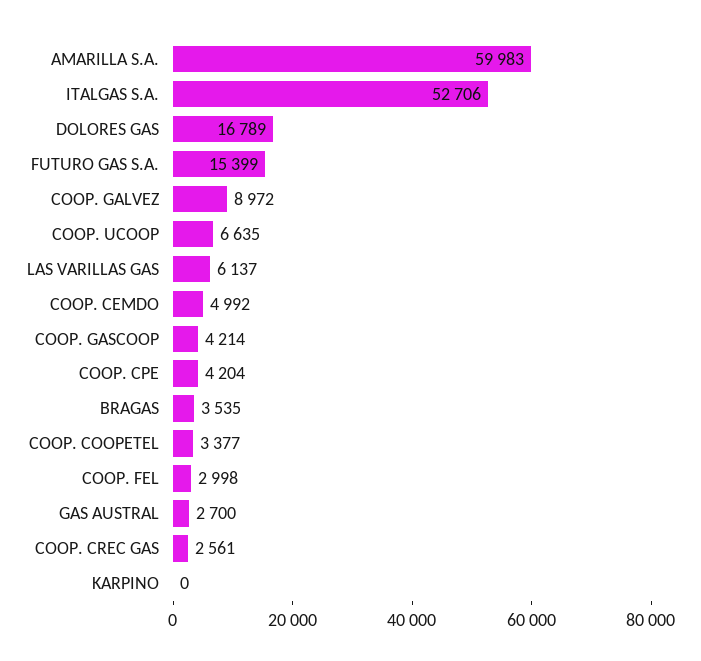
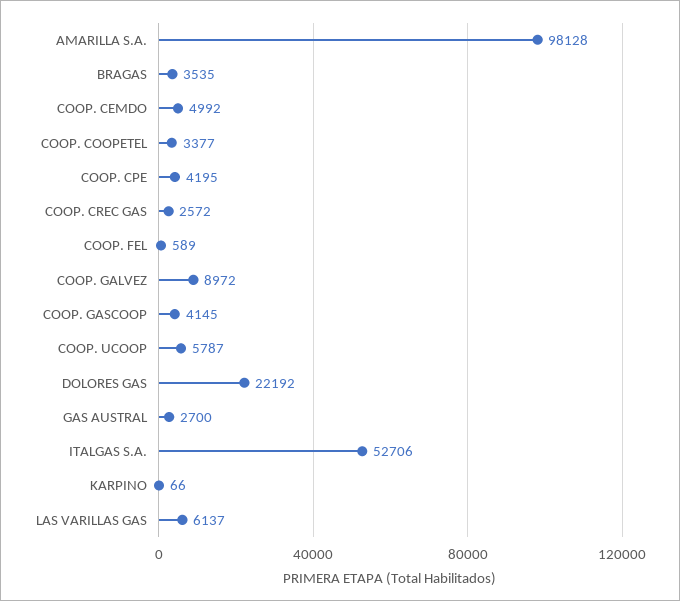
  {
-   "AMARILLA S.A.": 59983,
+   "AMARILLA S.A.": 98128,
    "ITALGAS S.A.": 52706,
-   "DOLORES GAS": 16789,
+   "DOLORES GAS": 22192,
-   "FUTURO GAS S.A.": 15399,
    "COOP. GALVEZ": 8972,
-   "COOP. UCOOP": 6635,
+   "COOP. UCOOP": 5787,
    "LAS VARILLAS GAS": 6137,
    "COOP. CEMDO": 4992,
-   "COOP. GASCOOP": 4214,
+   "COOP. GASCOOP": 4145,
-   "COOP. CPE": 4204,
+   "COOP. CPE": 4195,
    "BRAGAS": 3535,
    "COOP. COOPETEL": 3377,
-   "COOP. FEL": 2998,
+   "COOP. FEL": 589,
    "GAS AUSTRAL": 2700,
-   "COOP. CREC GAS": 2561,
+   "COOP. CREC GAS": 2572,
-   "KARPINO": 0
+   "KARPINO": 66
  }

